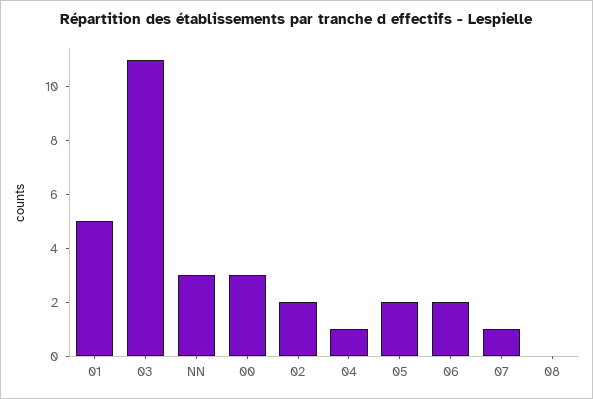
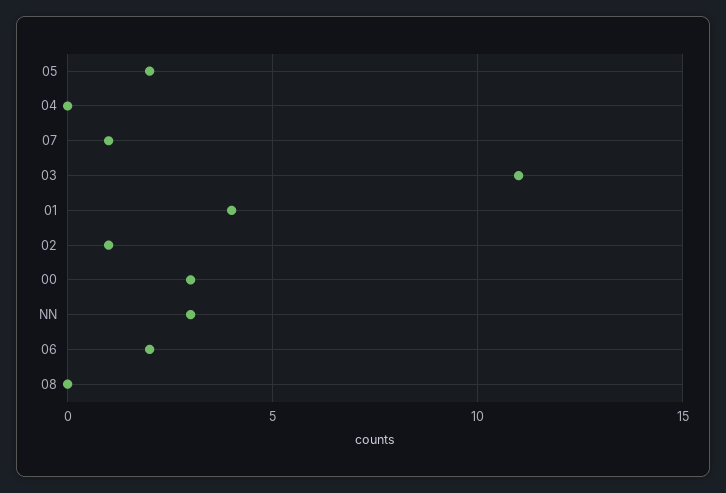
  {
-   "01": 5,
+   "01": 4,
    "03": 11,
    "NN": 3,
    "00": 3,
-   "02": 2,
+   "02": 1,
-   "04": 1,
+   "04": 0,
    "05": 2,
    "06": 2,
    "07": 1,
    "08": 0
  }

